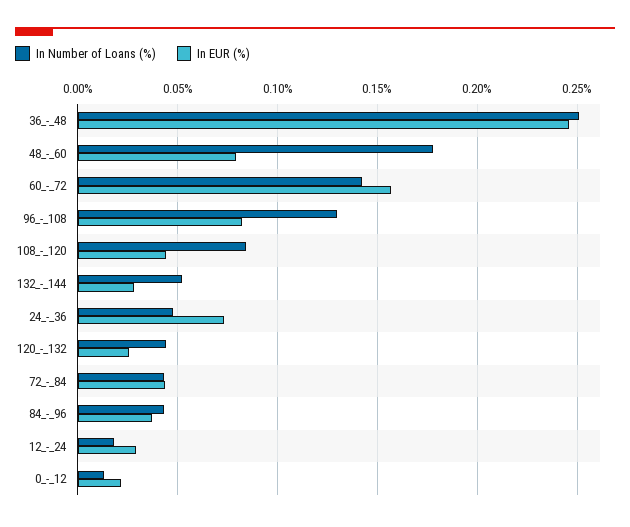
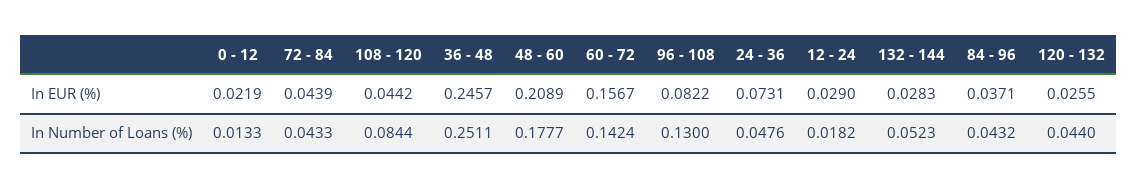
  {
    "In Number of Loans (%)": {
      "36_-_48": 0.2511,
      "48_-_60": 0.1777,
      "60_-_72": 0.1424,
      "96_-_108": 0.13,
      "108_-_120": 0.0844,
      "132_-_144": 0.0523,
      "24_-_36": 0.0476,
      "120_-_132": 0.044,
      "72_-_84": 0.0433,
      "84_-_96": 0.0432,
      "12_-_24": 0.0182,
      "0_-_12": 0.0133
    },
    "In EUR (%)": {
      "36_-_48": 0.2457,
-     "48_-_60": 0.08,
+     "48_-_60": 0.2089,
      "60_-_72": 0.1567,
      "96_-_108": 0.0822,
      "108_-_120": 0.0442,
      "132_-_144": 0.0283,
      "24_-_36": 0.0731,
      "120_-_132": 0.0255,
      "72_-_84": 0.0439,
      "84_-_96": 0.0371,
      "12_-_24": 0.029,
      "0_-_12": 0.0219
    }
  }

